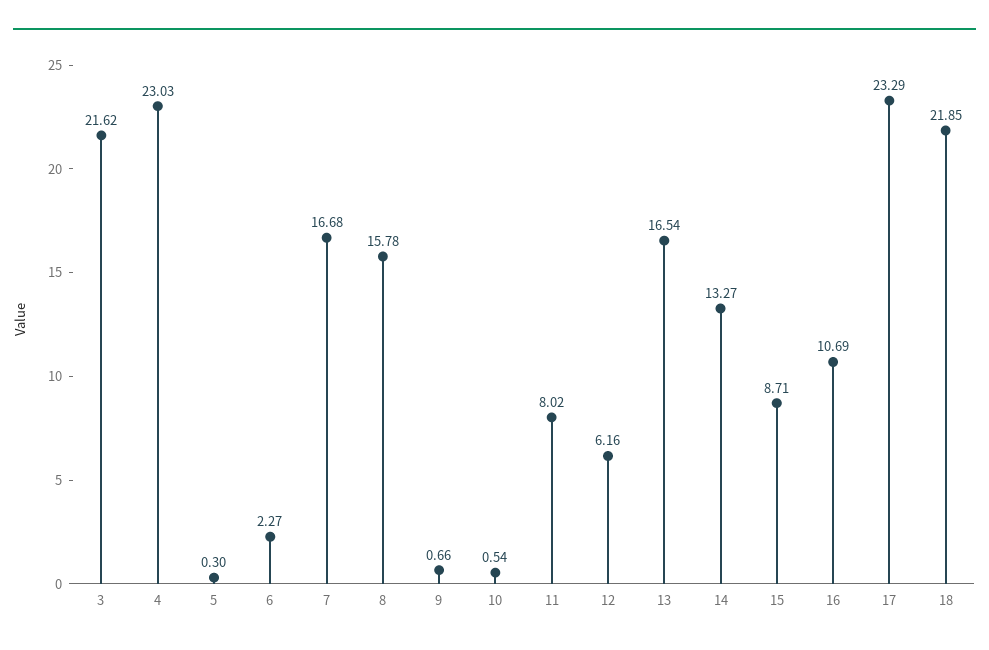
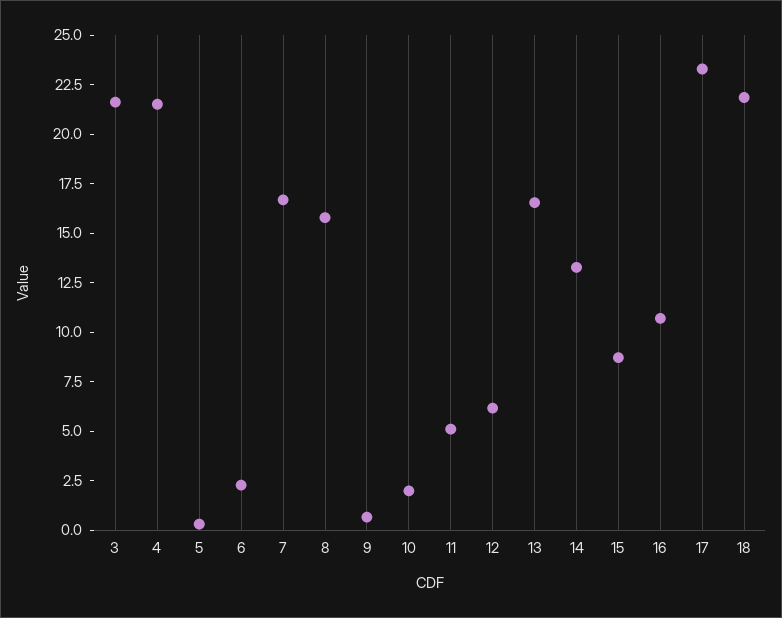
  {
    "3": 21.62,
-   "4": 23.03,
+   "4": 21.5,
    "5": 0.3,
    "6": 2.27,
    "7": 16.68,
    "8": 15.78,
    "9": 0.66,
-   "10": 0.54,
+   "10": 2,
-   "11": 8.02,
+   "11": 5,
    "12": 6.16,
    "13": 16.54,
    "14": 13.27,
    "15": 8.71,
    "16": 10.69,
    "17": 23.29,
    "18": 21.85
  }

